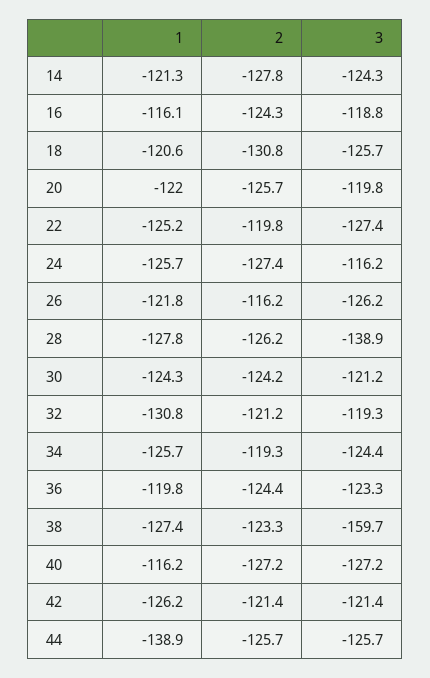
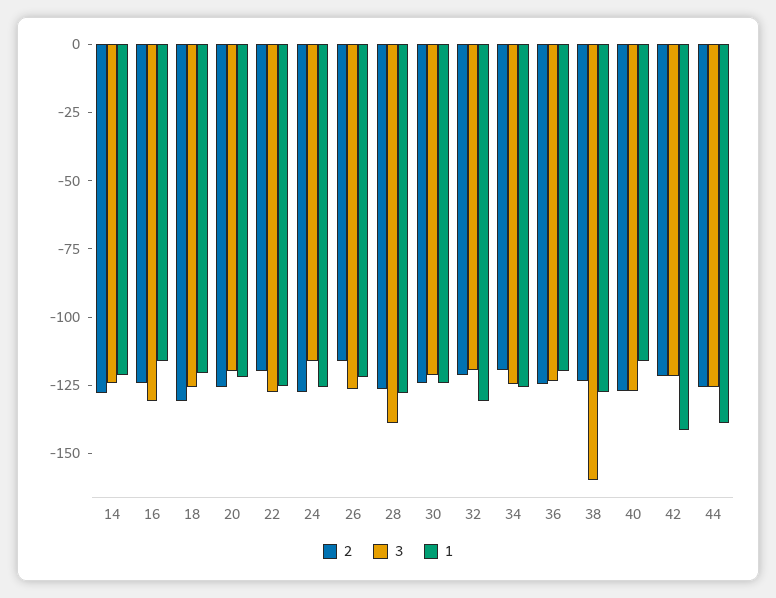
  {
    "1": {
      "14": -121.3,
      "16": -116.1,
      "18": -120.6,
      "20": -122,
      "22": -125.2,
      "24": -125.7,
      "26": -121.8,
      "28": -127.8,
      "30": -124.3,
      "32": -130.8,
      "34": -125.7,
      "36": -119.8,
      "38": -127.4,
      "40": -116.2,
-     "42": -126.2,
+     "42": -140,
      "44": -138.9
    },
    "2": {
      "14": -127.8,
      "16": -124.3,
      "18": -130.8,
      "20": -125.7,
      "22": -119.8,
      "24": -127.4,
      "26": -116.2,
      "28": -126.2,
      "30": -124.2,
      "32": -121.2,
      "34": -119.3,
      "36": -124.4,
      "38": -123.3,
      "40": -127.2,
      "42": -121.4,
      "44": -125.7
    },
    "3": {
      "14": -124.3,
-     "16": -118.8,
+     "16": -130,
      "18": -125.7,
      "20": -119.8,
      "22": -127.4,
      "24": -116.2,
      "26": -126.2,
      "28": -138.9,
      "30": -121.2,
      "32": -119.3,
      "34": -124.4,
      "36": -123.3,
      "38": -159.7,
      "40": -127.2,
      "42": -121.4,
      "44": -125.7
    }
  }

